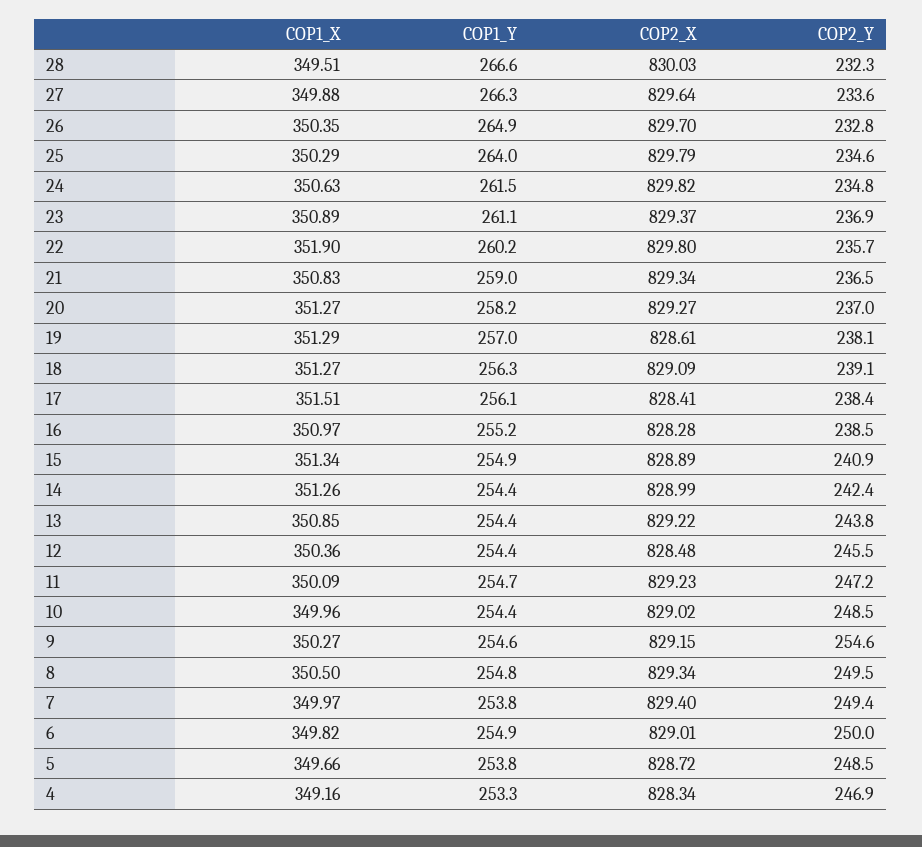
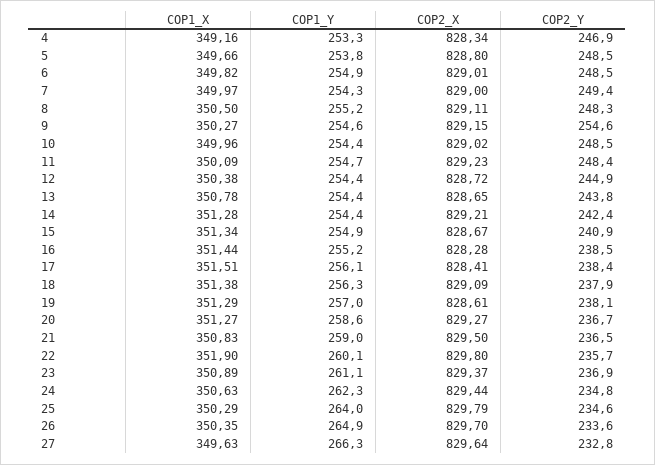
  {
    "COP1_X": {
-     "28": 349.51,
-     "27": 349.88,
+     "27": 349.63,
      "26": 350.35,
      "25": 350.29,
      "24": 350.63,
      "23": 350.89,
      "22": 351.9,
      "21": 350.83,
      "20": 351.27,
      "19": 351.29,
-     "18": 351.27,
+     "18": 351.38,
      "17": 351.51,
-     "16": 350.97,
+     "16": 351.44,
      "15": 351.34,
-     "14": 351.26,
+     "14": 351.28,
-     "13": 350.85,
+     "13": 350.78,
-     "12": 350.36,
+     "12": 350.38,
      "11": 350.09,
      "10": 349.96,
      "9": 350.27,
      "8": 350.5,
      "7": 349.97,
      "6": 349.82,
      "5": 349.66,
      "4": 349.16
    },
    "COP1_Y": {
-     "28": 266.6,
      "27": 266.3,
      "26": 264.9,
      "25": 264,
-     "24": 261.5,
+     "24": 262.3,
      "23": 261.1,
-     "22": 260.2,
+     "22": 260.1,
      "21": 259,
-     "20": 258.2,
+     "20": 258.6,
      "19": 257,
      "18": 256.3,
      "17": 256.1,
      "16": 255.2,
      "15": 254.9,
      "14": 254.4,
      "13": 254.4,
      "12": 254.4,
      "11": 254.7,
      "10": 254.4,
      "9": 254.6,
-     "8": 254.8,
+     "8": 255.2,
-     "7": 253.8,
+     "7": 254.3,
      "6": 254.9,
      "5": 253.8,
      "4": 253.3
    },
    "COP2_X": {
-     "28": 830.03,
      "27": 829.64,
      "26": 829.7,
      "25": 829.79,
-     "24": 829.82,
+     "24": 829.44,
      "23": 829.37,
      "22": 829.8,
-     "21": 829.34,
+     "21": 829.5,
      "20": 829.27,
      "19": 828.61,
      "18": 829.09,
      "17": 828.41,
      "16": 828.28,
-     "15": 828.89,
+     "15": 828.67,
-     "14": 828.99,
+     "14": 829.21,
-     "13": 829.22,
+     "13": 828.65,
-     "12": 828.48,
+     "12": 828.72,
      "11": 829.23,
      "10": 829.02,
      "9": 829.15,
-     "8": 829.34,
+     "8": 829.11,
-     "7": 829.4,
+     "7": 829,
      "6": 829.01,
-     "5": 828.72,
+     "5": 828.8,
      "4": 828.34
    },
    "COP2_Y": {
-     "28": 232.3,
-     "27": 233.6,
+     "27": 232.8,
-     "26": 232.8,
+     "26": 233.6,
      "25": 234.6,
      "24": 234.8,
      "23": 236.9,
      "22": 235.7,
      "21": 236.5,
-     "20": 237,
+     "20": 236.7,
      "19": 238.1,
-     "18": 239.1,
+     "18": 237.9,
      "17": 238.4,
      "16": 238.5,
      "15": 240.9,
      "14": 242.4,
      "13": 243.8,
-     "12": 245.5,
+     "12": 244.9,
-     "11": 247.2,
+     "11": 248.4,
      "10": 248.5,
      "9": 254.6,
-     "8": 249.5,
+     "8": 248.3,
      "7": 249.4,
-     "6": 250,
+     "6": 248.5,
      "5": 248.5,
      "4": 246.9
    }
  }

